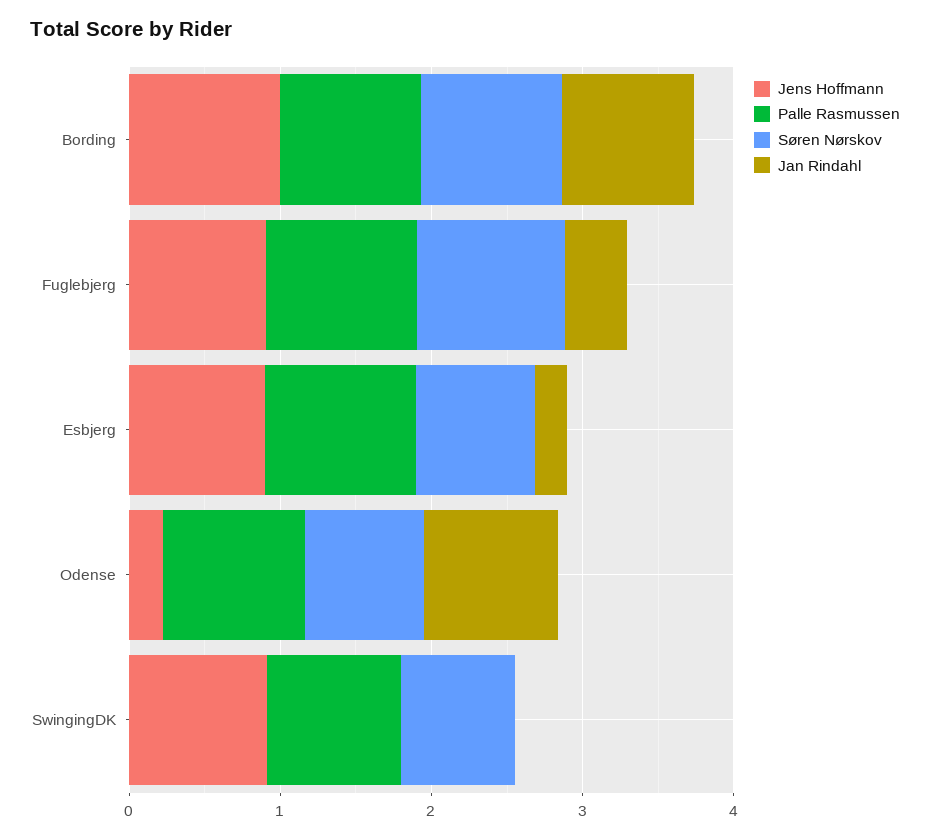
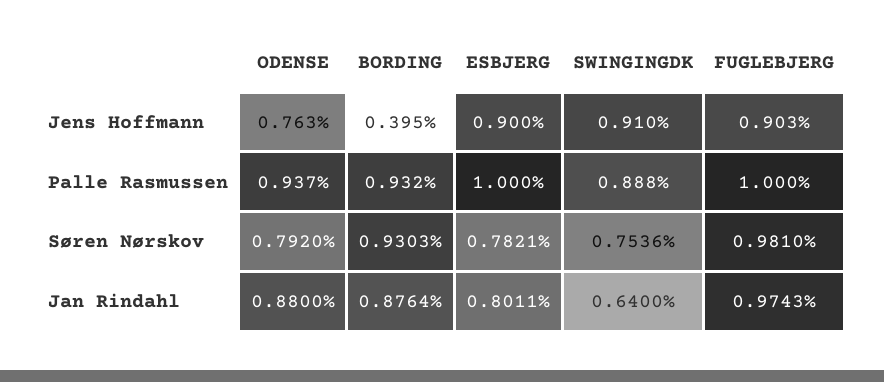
  {
    "Jens Hoffmann": {
-     "Bording": 1,
+     "Bording": 0.395,
      "Fuglebjerg": 0.903,
      "Esbjerg": 0.9,
-     "Odense": 0.2,
+     "Odense": 0.763,
      "SwingingDK": 0.91
    },
    "Palle Rasmussen": {
      "Bording": 0.932,
      "Fuglebjerg": 1,
      "Esbjerg": 1,
      "Odense": 0.937,
      "SwingingDK": 0.888
    },
    "Søren Nørskov": {
      "Bording": 0.9303,
      "Fuglebjerg": 0.981,
      "Esbjerg": 0.7821,
      "Odense": 0.792,
      "SwingingDK": 0.7536
    },
    "Jan Rindahl": {
      "Bording": 0.8764,
-     "Fuglebjerg": 0.4,
+     "Fuglebjerg": 0.9743,
-     "Esbjerg": 0.2,
+     "Esbjerg": 0.8011,
      "Odense": 0.88,
-     "SwingingDK": 0
+     "SwingingDK": 0.64
    }
  }

